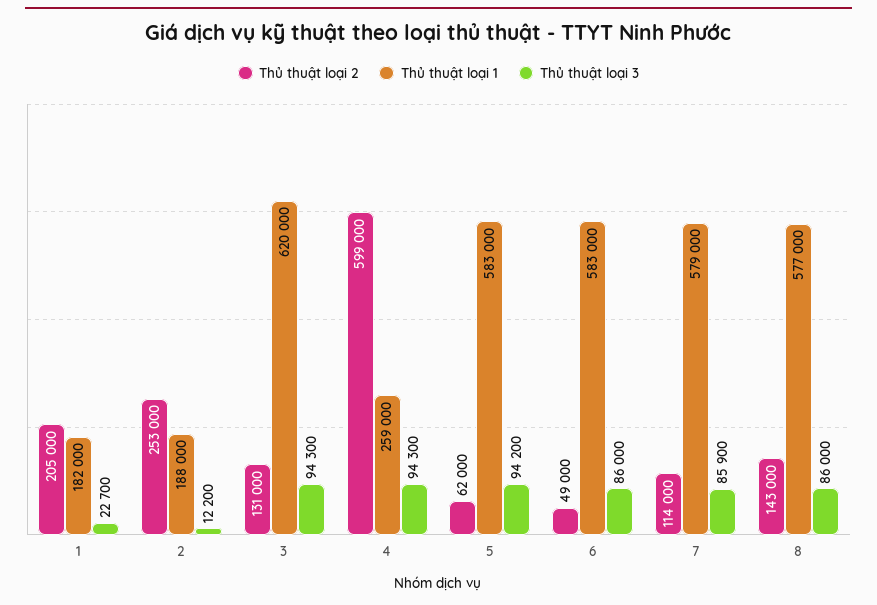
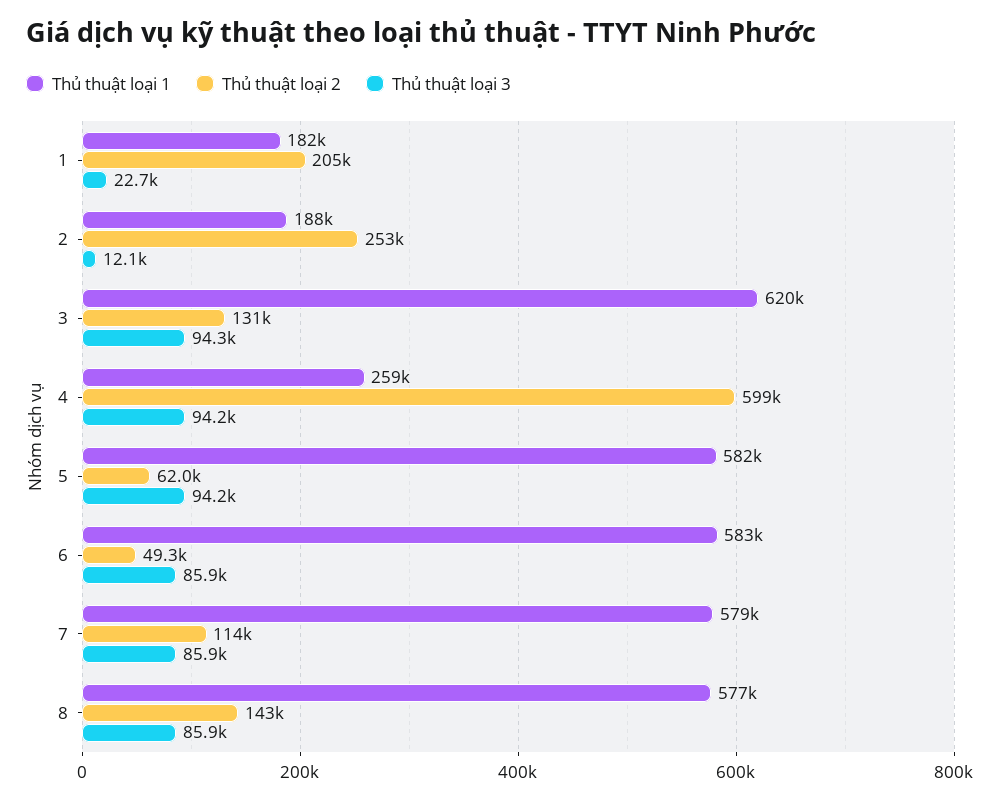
  {
    "Thủ thuật loại 2": {
      "1": 205000,
      "2": 253000,
      "3": 131000,
      "4": 599000,
      "5": 62000,
-     "6": 49000,
+     "6": 49300,
      "7": 114000,
      "8": 143000
    },
    "Thủ thuật loại 1": {
      "1": 182000,
      "2": 188000,
      "3": 620000,
      "4": 259000,
-     "5": 583000,
+     "5": 582000,
      "6": 583000,
      "7": 579000,
      "8": 577000
    },
    "Thủ thuật loại 3": {
      "1": 22700,
-     "2": 12200,
+     "2": 12100,
      "3": 94300,
-     "4": 94300,
+     "4": 94200,
      "5": 94200,
-     "6": 86000,
+     "6": 85900,
      "7": 85900,
-     "8": 86000
+     "8": 85900
    }
  }

